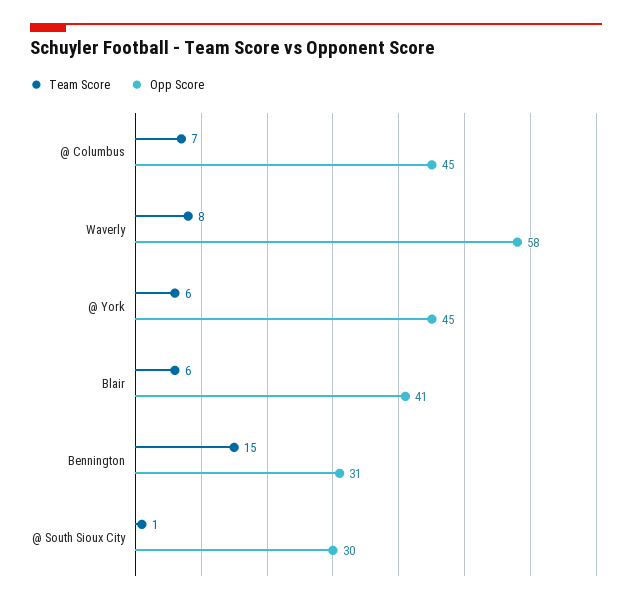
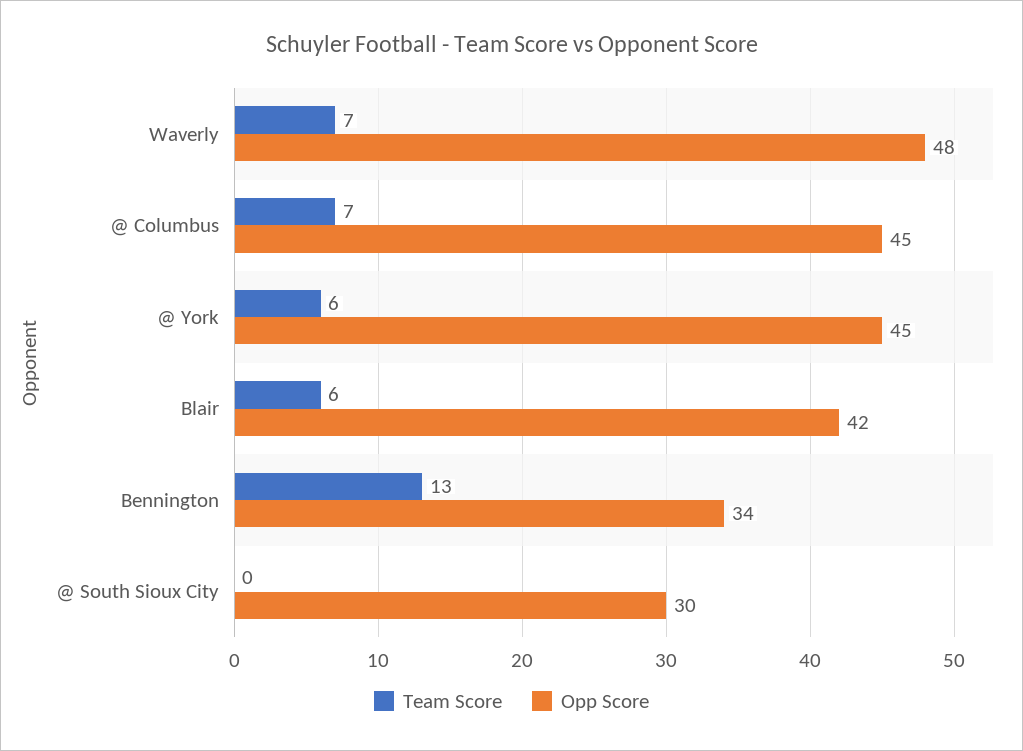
  {
    "Team Score": {
      "@ Columbus": 7,
-     "Waverly": 8,
+     "Waverly": 7,
      "@ York": 6,
      "Blair": 6,
-     "Bennington": 15,
+     "Bennington": 13,
-     "@ South Sioux City": 1
+     "@ South Sioux City": 0
    },
    "Opp Score": {
      "@ Columbus": 45,
-     "Waverly": 58,
+     "Waverly": 48,
      "@ York": 45,
-     "Blair": 41,
+     "Blair": 42,
-     "Bennington": 31,
+     "Bennington": 34,
      "@ South Sioux City": 30
    }
  }

